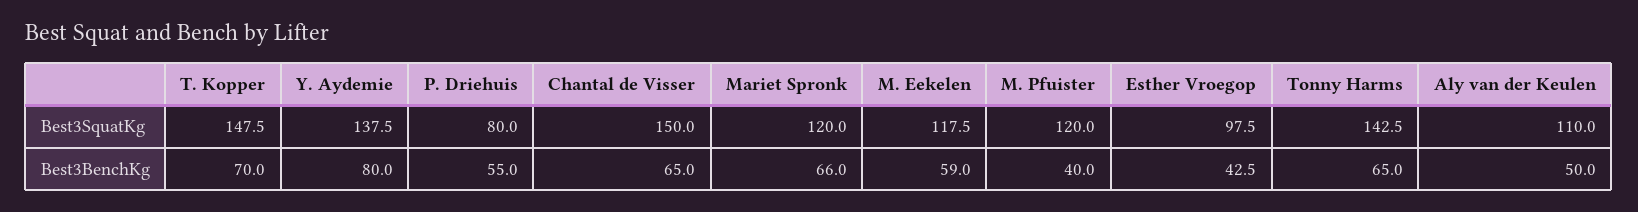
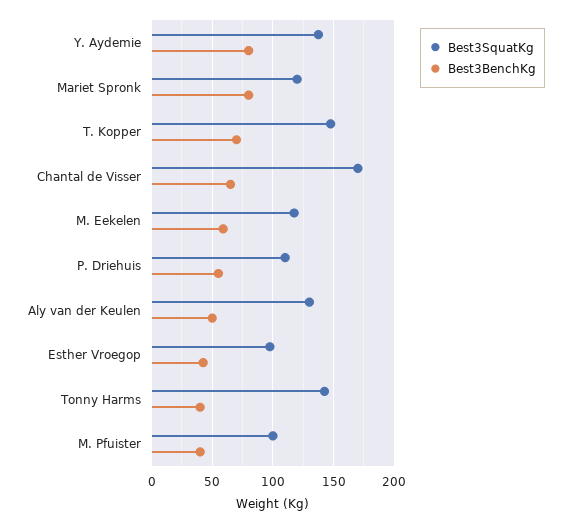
  {
    "Best3SquatKg": {
      "T. Kopper": 147.5,
      "Y. Aydemie": 137.5,
-     "P. Driehuis": 80,
+     "P. Driehuis": 110,
-     "Chantal de Visser": 150,
+     "Chantal de Visser": 170,
      "Mariet Spronk": 120,
      "M. Eekelen": 117.5,
-     "M. Pfuister": 120,
+     "M. Pfuister": 100,
      "Esther Vroegop": 97.5,
      "Tonny Harms": 142.5,
-     "Aly van der Keulen": 110
+     "Aly van der Keulen": 130
    },
    "Best3BenchKg": {
      "T. Kopper": 70,
      "Y. Aydemie": 80,
      "P. Driehuis": 55,
      "Chantal de Visser": 65,
-     "Mariet Spronk": 66,
+     "Mariet Spronk": 80,
      "M. Eekelen": 59,
      "M. Pfuister": 40,
      "Esther Vroegop": 42.5,
-     "Tonny Harms": 65,
+     "Tonny Harms": 40,
      "Aly van der Keulen": 50
    }
  }

